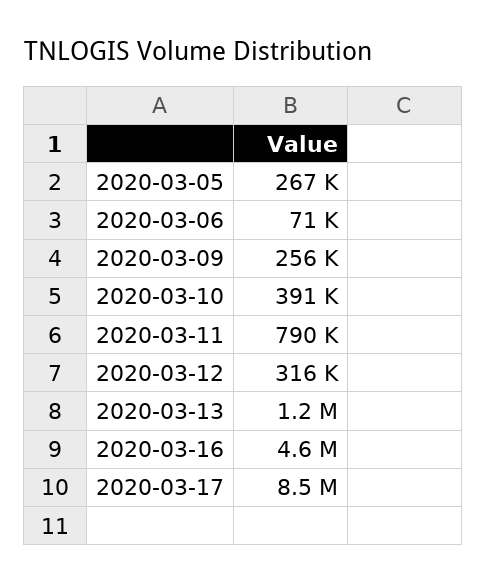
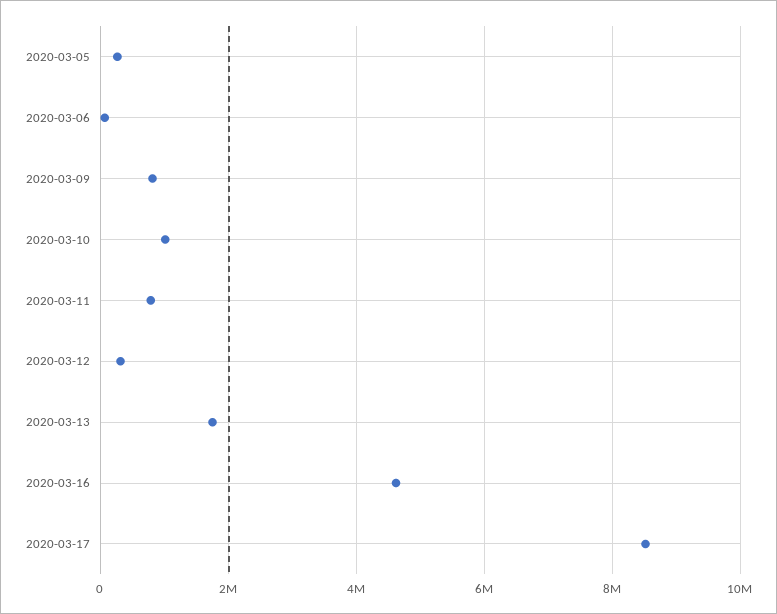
  {
    "2020-03-05": 267000,
    "2020-03-06": 71000,
-   "2020-03-09": 256000,
+   "2020-03-09": 800000,
-   "2020-03-10": 391000,
+   "2020-03-10": 1000000,
    "2020-03-11": 790000,
    "2020-03-12": 316000,
-   "2020-03-13": 1200000,
+   "2020-03-13": 1800000,
    "2020-03-16": 4600000,
    "2020-03-17": 8500000
  }

